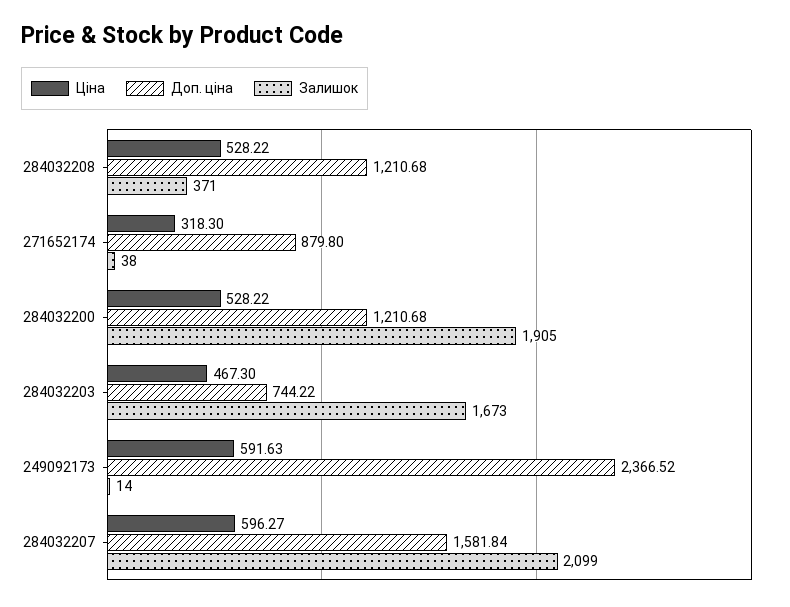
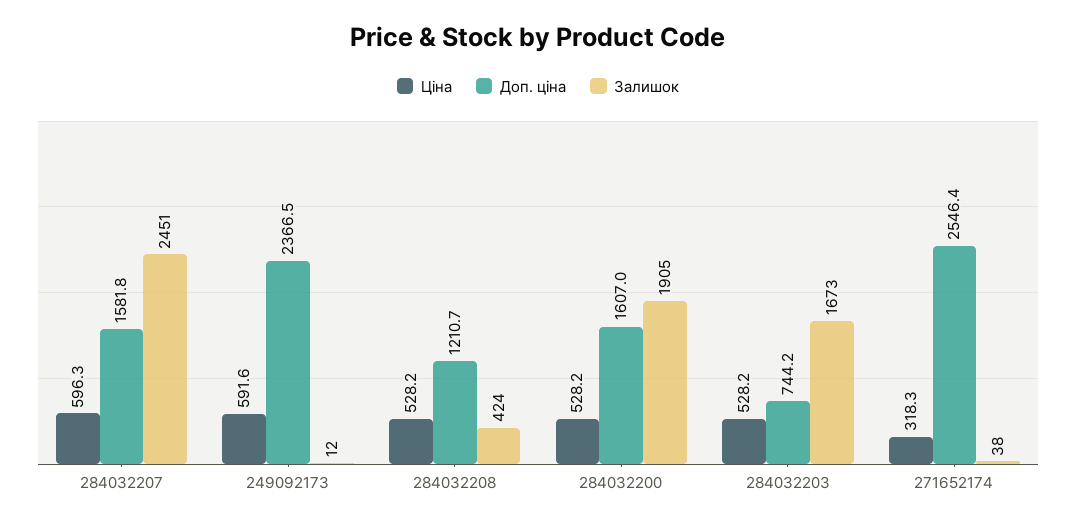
  {
    "Ціна": {
      "284032208": 528.22,
      "271652174": 318.3,
      "284032200": 528.22,
-     "284032203": 467.3,
+     "284032203": 528.2,
      "249092173": 591.63,
      "284032207": 596.27
    },
    "Доп. ціна": {
      "284032208": 1210.68,
-     "271652174": 879.8,
+     "271652174": 2546.4,
-     "284032200": 1210.68,
+     "284032200": 1607,
      "284032203": 744.22,
      "249092173": 2366.52,
      "284032207": 1581.84
    },
    "Залишок": {
-     "284032208": 371,
+     "284032208": 424,
      "271652174": 38,
      "284032200": 1905,
      "284032203": 1673,
-     "249092173": 14,
+     "249092173": 12,
-     "284032207": 2099
+     "284032207": 2451
    }
  }

